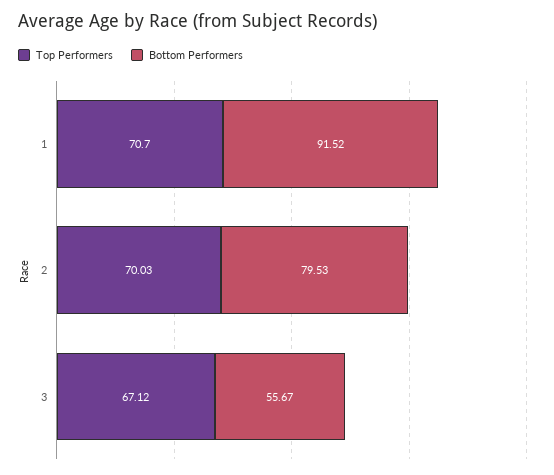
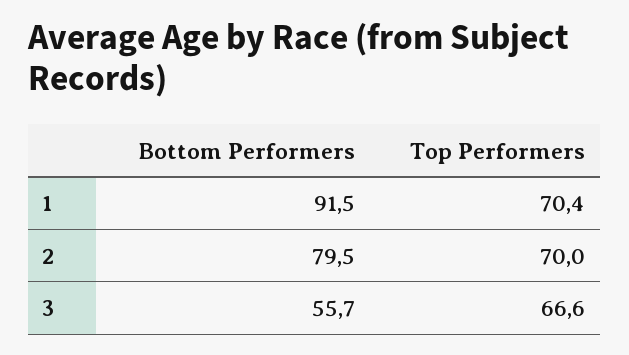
  {
    "Top Performers": {
-     "1": 70.7,
+     "1": 70.4,
      "2": 70.03,
-     "3": 67.12
+     "3": 66.6
    },
    "Bottom Performers": {
      "1": 91.52,
      "2": 79.53,
      "3": 55.67
    }
  }

